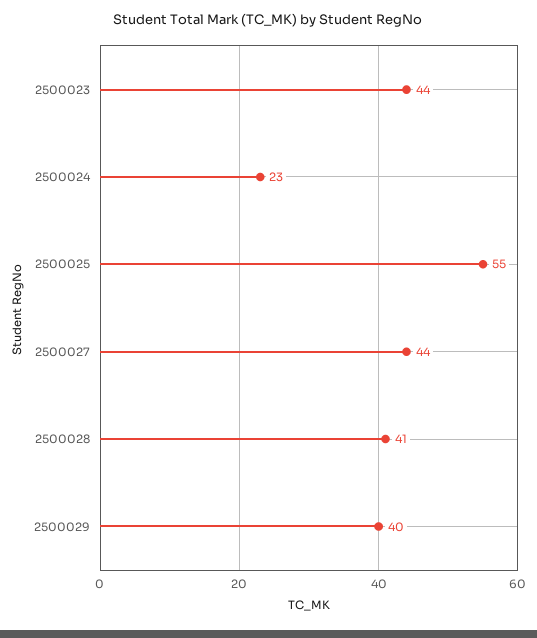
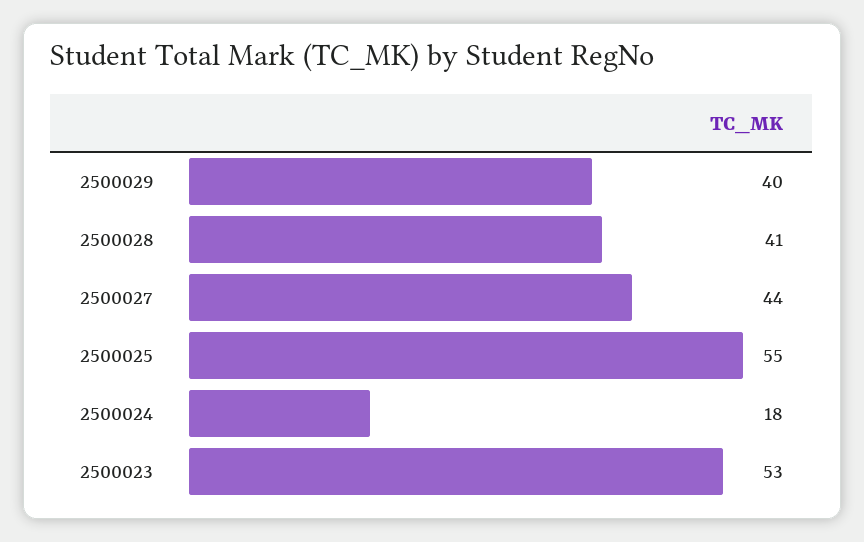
  {
-   "2500023": 44,
+   "2500023": 53,
-   "2500024": 23,
+   "2500024": 18,
    "2500025": 55,
    "2500027": 44,
    "2500028": 41,
    "2500029": 40
  }

